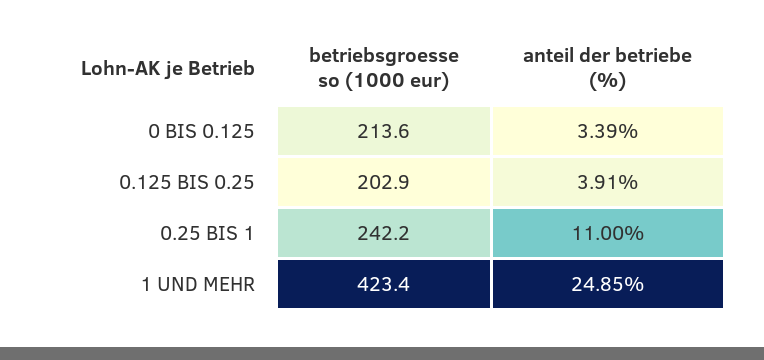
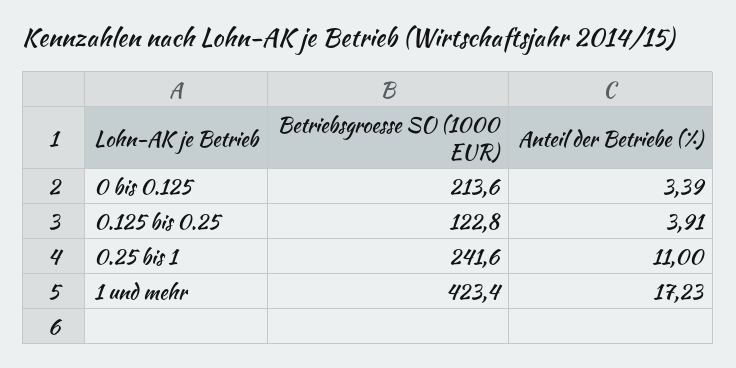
  {
    "betriebsgroesse so (1000 eur)": {
      "0 BIS 0.125": 213.6,
-     "0.125 BIS 0.25": 202.9,
+     "0.125 BIS 0.25": 122.8,
-     "0.25 BIS 1": 242.2,
+     "0.25 BIS 1": 241.6,
      "1 UND MEHR": 423.4
    },
    "anteil der betriebe (%)": {
      "0 BIS 0.125": 3.39,
      "0.125 BIS 0.25": 3.91,
      "0.25 BIS 1": 11,
-     "1 UND MEHR": 24.85
+     "1 UND MEHR": 17.23
    }
  }

